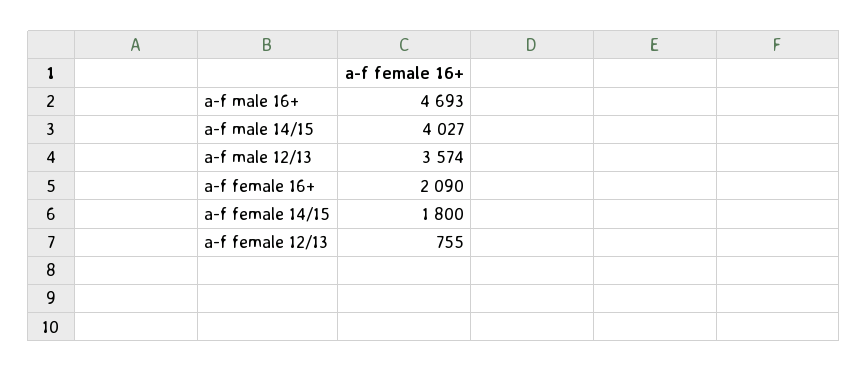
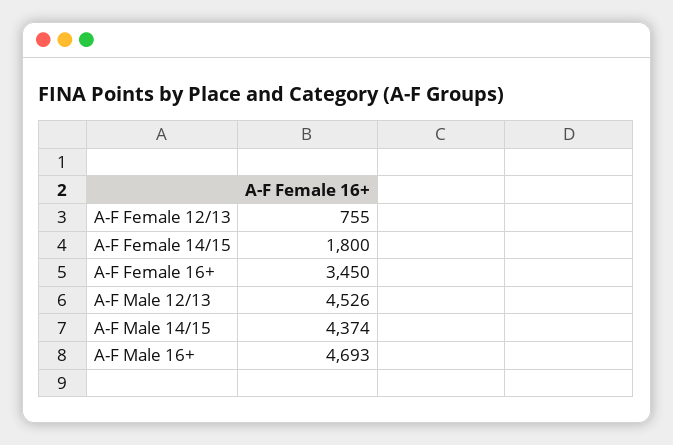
  {
    "a-f male 16+": 4693,
-   "a-f male 14/15": 4027,
+   "a-f male 14/15": 4374,
-   "a-f male 12/13": 3574,
+   "a-f male 12/13": 4526,
-   "a-f female 16+": 2090,
+   "a-f female 16+": 3450,
    "a-f female 14/15": 1800,
    "a-f female 12/13": 755
  }

